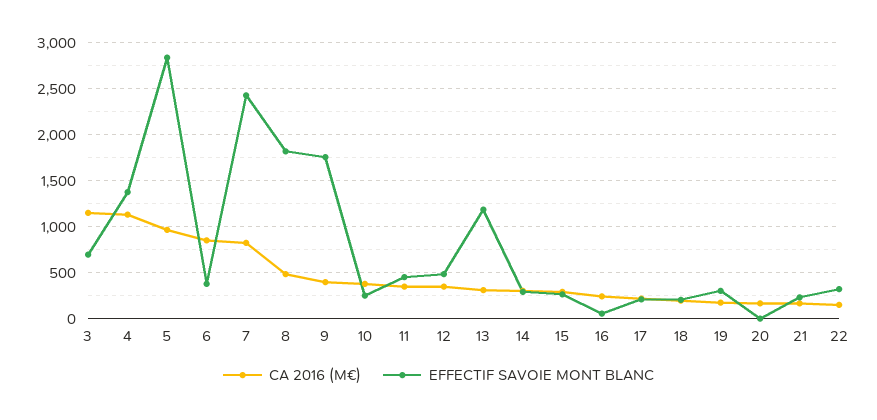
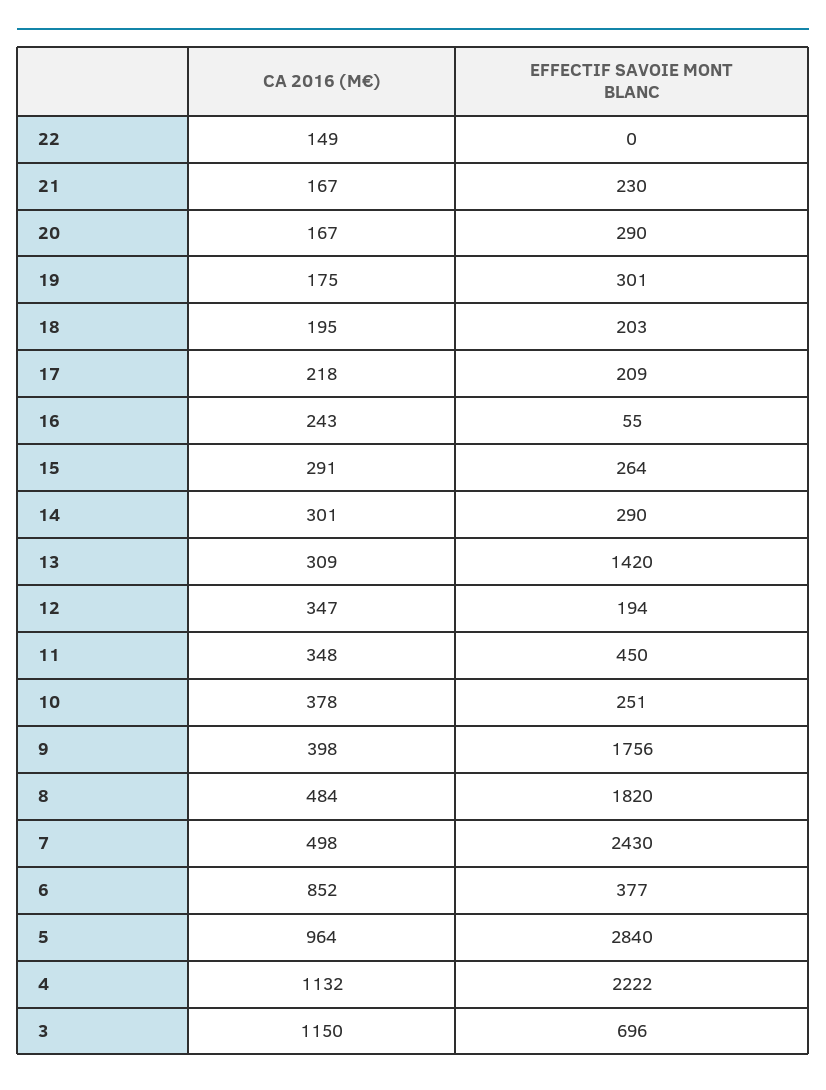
  {
    "CA 2016 (M€)": {
      "3": 1150,
      "4": 1132,
      "5": 964,
      "6": 852,
-     "7": 800,
+     "7": 498,
      "8": 484,
      "9": 398,
      "10": 378,
      "11": 348,
      "12": 347,
      "13": 309,
      "14": 301,
      "15": 291,
      "16": 243,
      "17": 218,
      "18": 195,
      "19": 175,
      "20": 167,
      "21": 167,
      "22": 149
    },
    "EFFECTIF SAVOIE MONT BLANC": {
      "3": 696,
-     "4": 1400,
+     "4": 2222,
      "5": 2840,
      "6": 377,
      "7": 2430,
      "8": 1820,
      "9": 1756,
      "10": 251,
      "11": 450,
-     "12": 500,
+     "12": 194,
-     "13": 1200,
+     "13": 1420,
      "14": 290,
      "15": 264,
      "16": 55,
      "17": 209,
      "18": 203,
      "19": 301,
-     "20": 0,
+     "20": 290,
      "21": 230,
-     "22": 300
+     "22": 0
    }
  }

